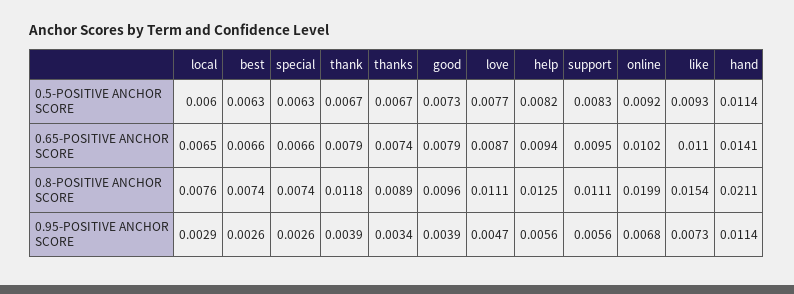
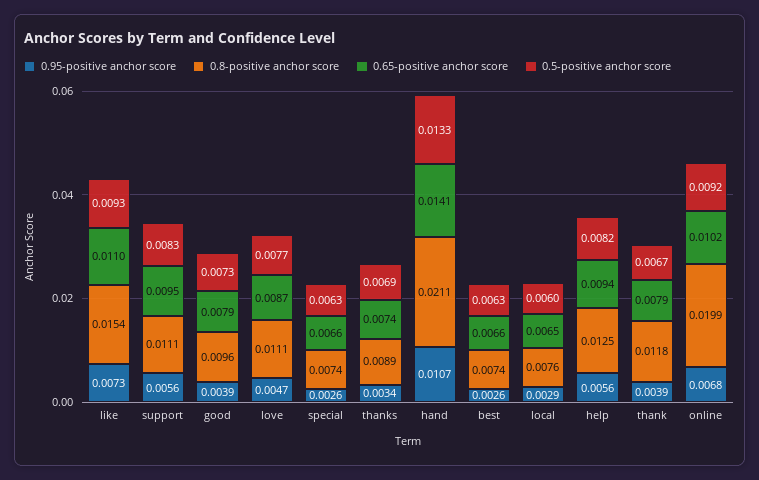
  {
    "0.5-POSITIVE ANCHOR SCORE": {
      "local": 0.006,
      "best": 0.0063,
      "special": 0.0063,
      "thank": 0.0067,
-     "thanks": 0.0067,
+     "thanks": 0.0069,
      "good": 0.0073,
      "love": 0.0077,
      "help": 0.0082,
      "support": 0.0083,
      "online": 0.0092,
      "like": 0.0093,
-     "hand": 0.0114
+     "hand": 0.0133
    },
    "0.65-POSITIVE ANCHOR SCORE": {
      "local": 0.0065,
      "best": 0.0066,
      "special": 0.0066,
      "thank": 0.0079,
      "thanks": 0.0074,
      "good": 0.0079,
      "love": 0.0087,
      "help": 0.0094,
      "support": 0.0095,
      "online": 0.0102,
      "like": 0.011,
      "hand": 0.0141
    },
    "0.8-POSITIVE ANCHOR SCORE": {
      "local": 0.0076,
      "best": 0.0074,
      "special": 0.0074,
      "thank": 0.0118,
      "thanks": 0.0089,
      "good": 0.0096,
      "love": 0.0111,
      "help": 0.0125,
      "support": 0.0111,
      "online": 0.0199,
      "like": 0.0154,
      "hand": 0.0211
    },
    "0.95-POSITIVE ANCHOR SCORE": {
      "local": 0.0029,
      "best": 0.0026,
      "special": 0.0026,
      "thank": 0.0039,
      "thanks": 0.0034,
      "good": 0.0039,
      "love": 0.0047,
      "help": 0.0056,
      "support": 0.0056,
      "online": 0.0068,
      "like": 0.0073,
-     "hand": 0.0114
+     "hand": 0.0107
    }
  }

